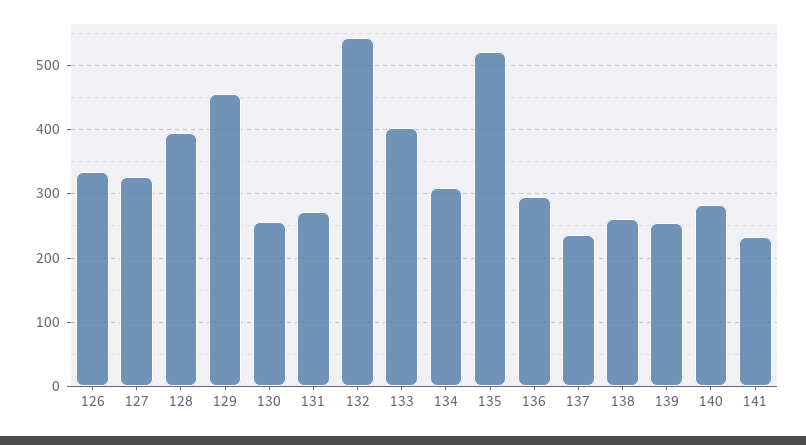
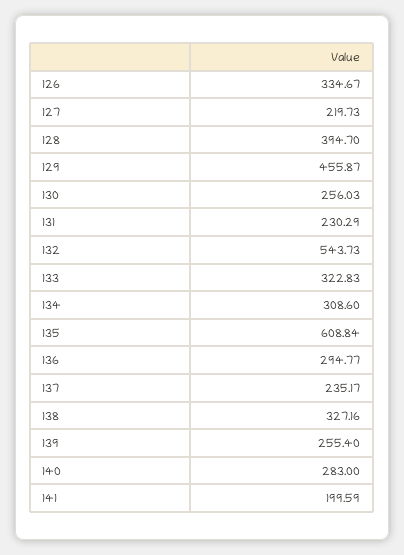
  {
    "126": 334.67,
-   "127": 330,
+   "127": 219.73,
    "128": 394.7,
    "129": 455.87,
    "130": 256.03,
-   "131": 270,
+   "131": 230.29,
    "132": 543.73,
-   "133": 400,
+   "133": 322.83,
    "134": 308.6,
-   "135": 520,
+   "135": 608.84,
    "136": 294.77,
    "137": 235.17,
-   "138": 260,
+   "138": 327.16,
    "139": 255.4,
    "140": 283,
-   "141": 230
+   "141": 199.59
  }

